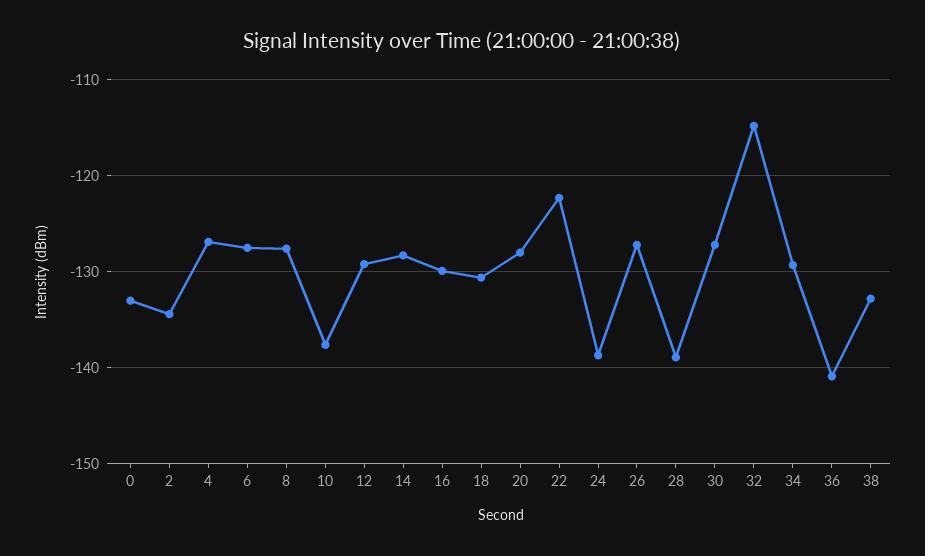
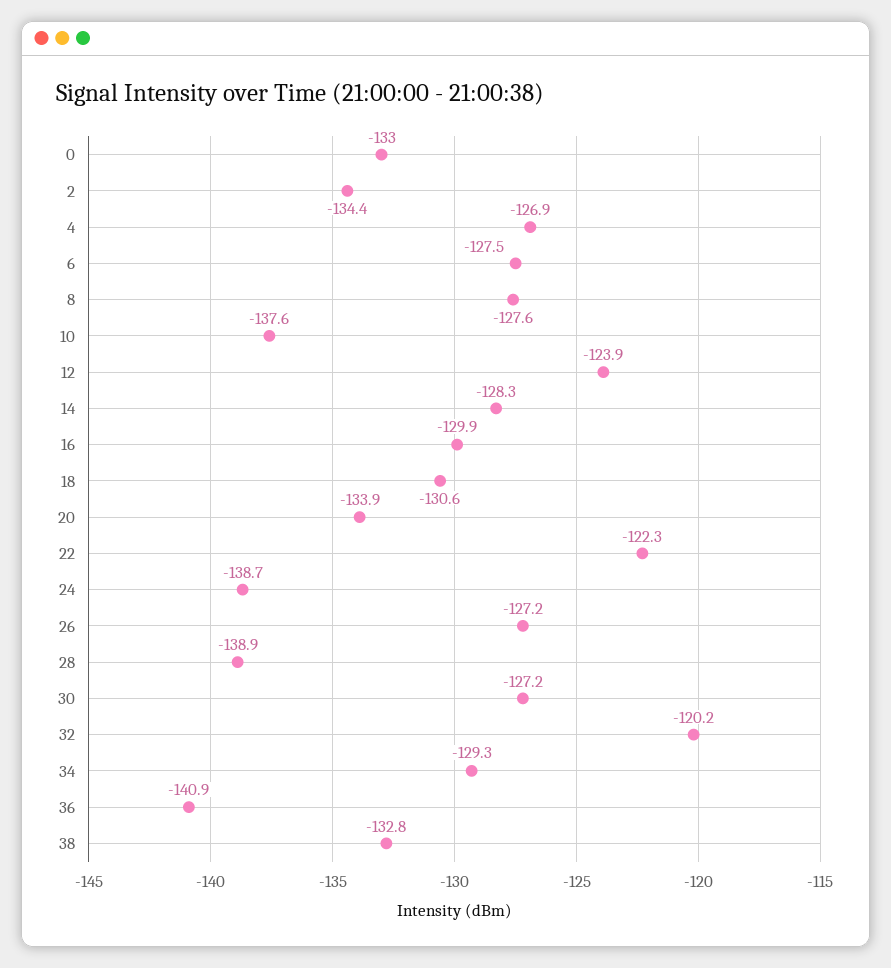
  {
    "0": -133,
    "2": -134.4,
    "4": -126.9,
    "6": -127.5,
    "8": -127.6,
    "10": -137.6,
-   "12": -129,
+   "12": -123.9,
    "14": -128.3,
    "16": -129.9,
    "18": -130.6,
-   "20": -128,
+   "20": -133.9,
    "22": -122.3,
    "24": -138.7,
    "26": -127.2,
    "28": -138.9,
    "30": -127.2,
-   "32": -115,
+   "32": -120.2,
    "34": -129.3,
    "36": -140.9,
    "38": -132.8
  }

